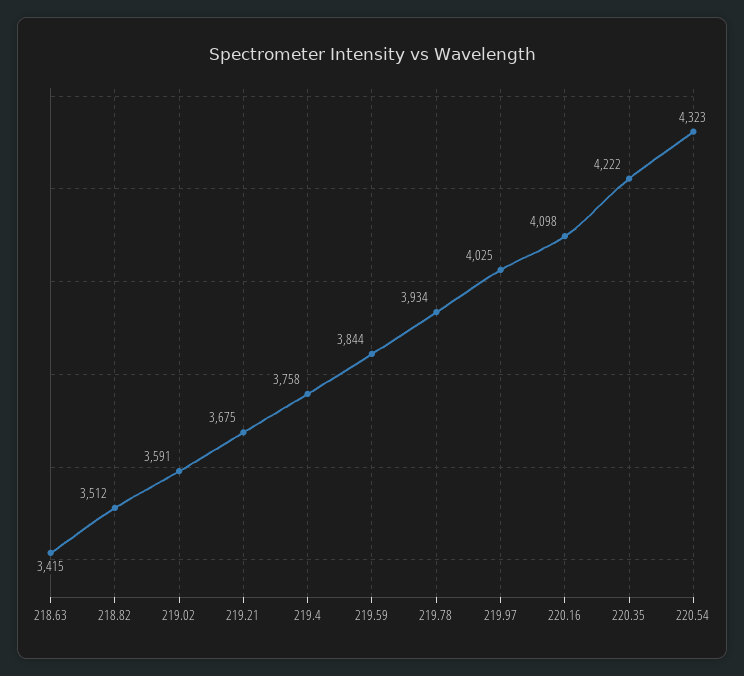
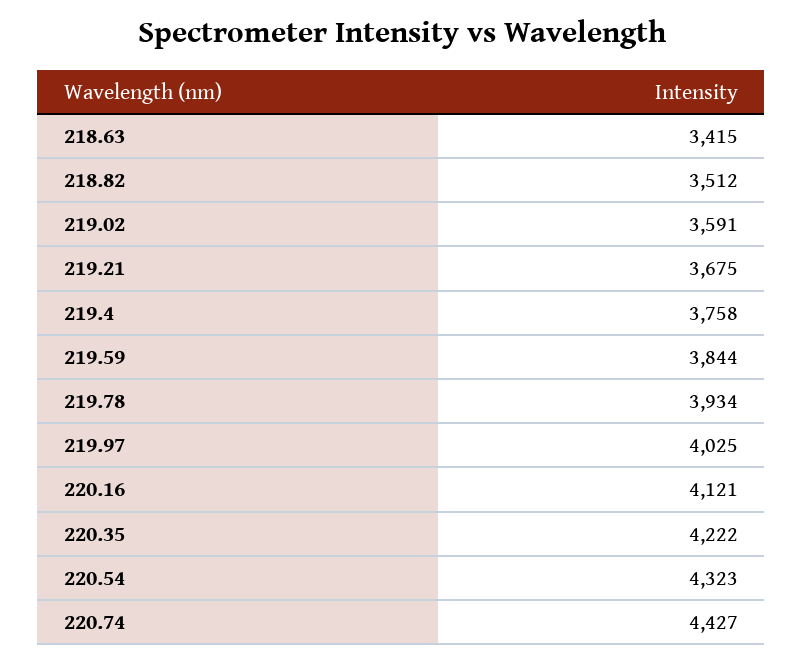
  {
    "218.63": 3415,
    "218.82": 3512,
    "219.02": 3591,
    "219.21": 3675,
    "219.4": 3758,
    "219.59": 3844,
    "219.78": 3934,
    "219.97": 4025,
-   "220.16": 4098,
+   "220.16": 4121,
    "220.35": 4222,
-   "220.54": 4323
+   "220.54": 4323,
+   "220.74": 4427
  }

